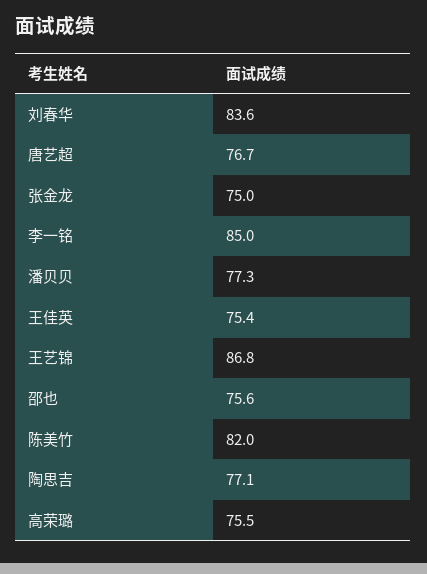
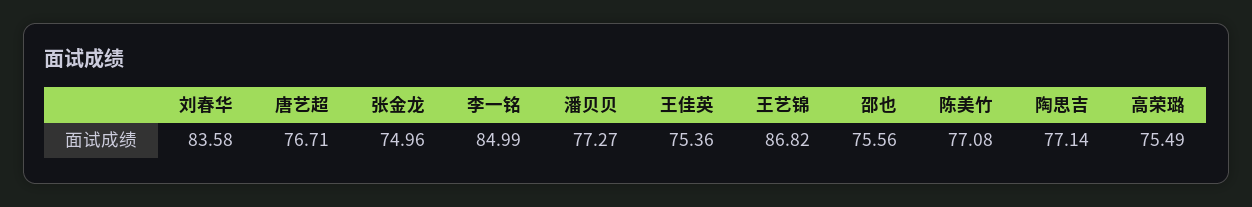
  {
    "刘春华": 83.58,
    "唐艺超": 76.71,
    "张金龙": 74.96,
    "李一铭": 84.99,
    "潘贝贝": 77.27,
    "王佳英": 75.36,
    "王艺锦": 86.82,
    "邵也": 75.56,
-   "陈美竹": 82,
+   "陈美竹": 77.08,
    "陶思吉": 77.14,
    "高荣璐": 75.49
  }

